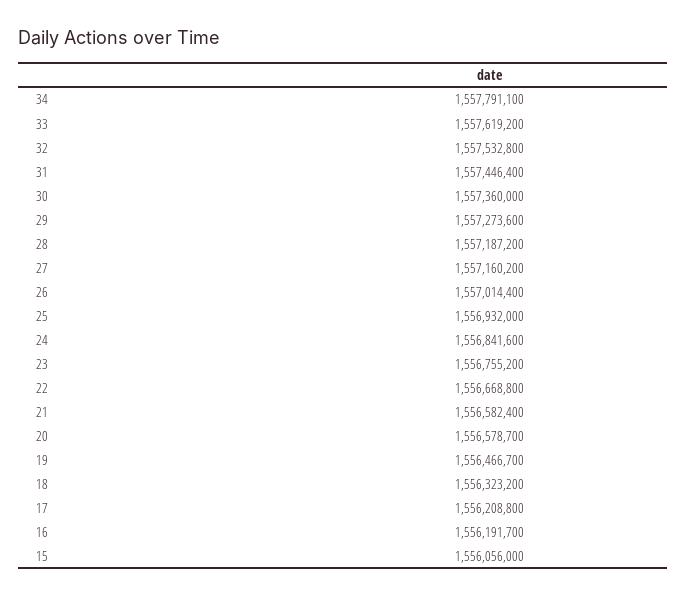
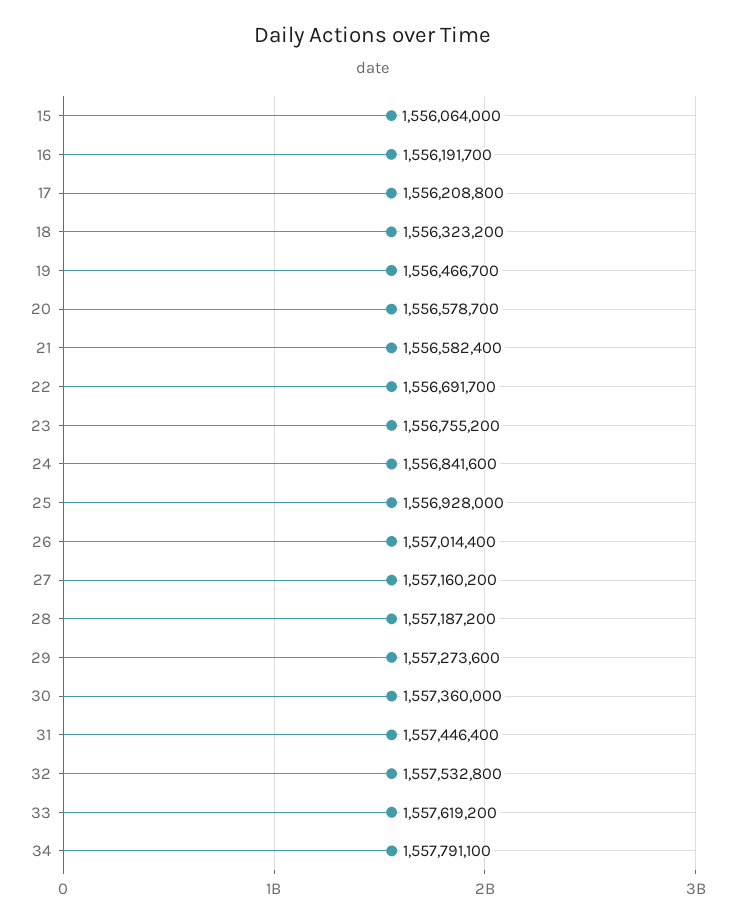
  {
    "34": 1557791100,
    "33": 1557619200,
    "32": 1557532800,
    "31": 1557446400,
    "30": 1557360000,
    "29": 1557273600,
    "28": 1557187200,
    "27": 1557160200,
    "26": 1557014400,
-   "25": 1556932000,
+   "25": 1556928000,
    "24": 1556841600,
    "23": 1556755200,
-   "22": 1556668800,
+   "22": 1556691700,
    "21": 1556582400,
    "20": 1556578700,
    "19": 1556466700,
    "18": 1556323200,
    "17": 1556208800,
    "16": 1556191700,
-   "15": 1556056000
+   "15": 1556064000
  }

